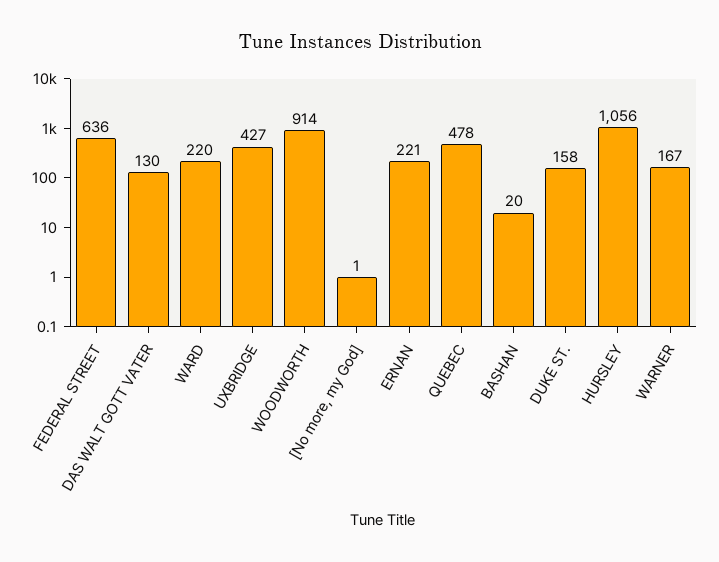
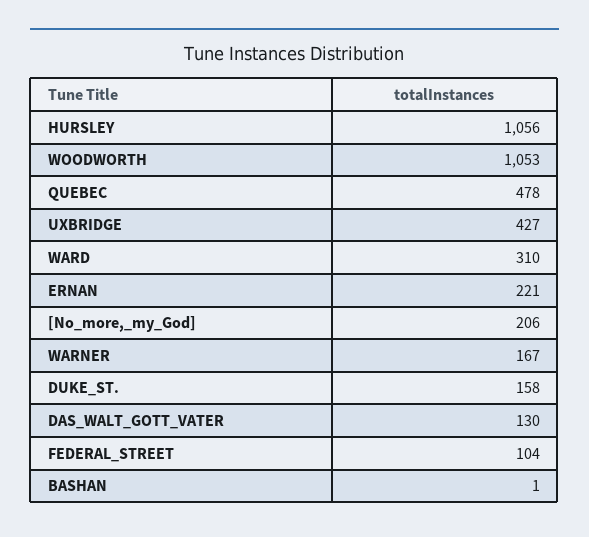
  {
-   "FEDERAL STREET": 636,
+   "FEDERAL STREET": 104,
    "DAS WALT GOTT VATER": 130,
-   "WARD": 220,
+   "WARD": 310,
    "UXBRIDGE": 427,
-   "WOODWORTH": 914,
+   "WOODWORTH": 1053,
-   "[No more, my God]": 1,
+   "[No more, my God]": 206,
    "ERNAN": 221,
    "QUEBEC": 478,
-   "BASHAN": 20,
+   "BASHAN": 1,
    "DUKE ST.": 158,
    "HURSLEY": 1056,
    "WARNER": 167
  }

